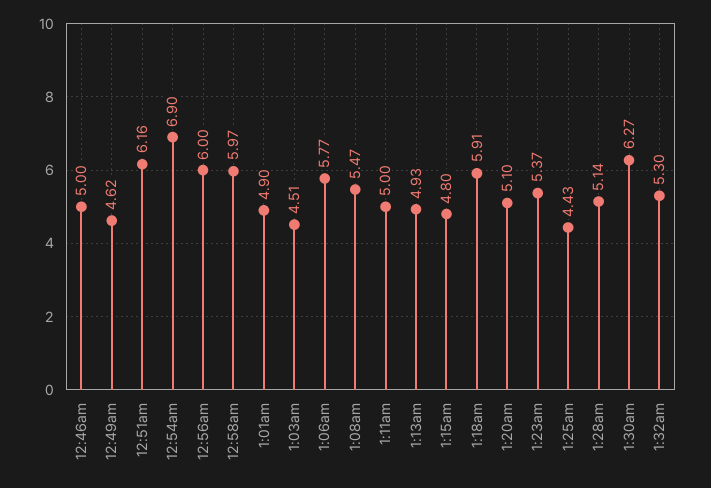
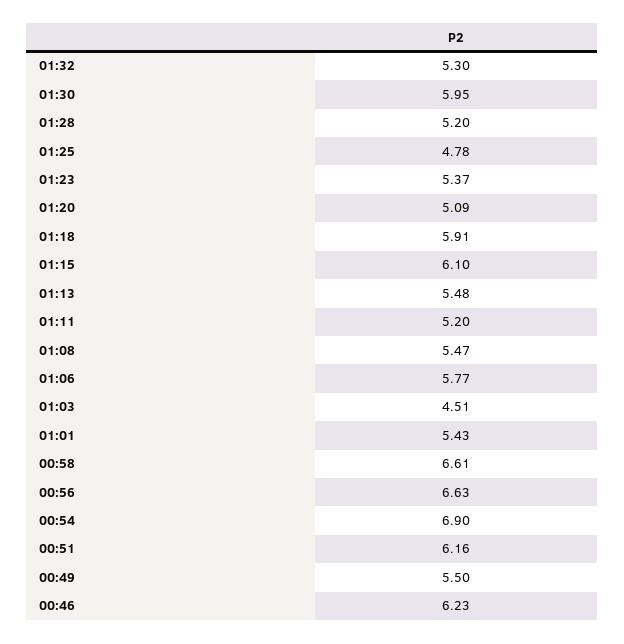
  {
-   "12:46am": 5,
+   "12:46am": 6.23,
-   "12:49am": 4.62,
+   "12:49am": 5.5,
    "12:51am": 6.16,
    "12:54am": 6.9,
-   "12:56am": 6,
+   "12:56am": 6.63,
-   "12:58am": 5.97,
+   "12:58am": 6.61,
-   "1:01am": 4.9,
+   "1:01am": 5.43,
    "1:03am": 4.51,
    "1:06am": 5.77,
    "1:08am": 5.47,
-   "1:11am": 5,
+   "1:11am": 5.2,
-   "1:13am": 4.93,
+   "1:13am": 5.48,
-   "1:15am": 4.8,
+   "1:15am": 6.1,
    "1:18am": 5.91,
-   "1:20am": 5.1,
+   "1:20am": 5.09,
    "1:23am": 5.37,
-   "1:25am": 4.43,
+   "1:25am": 4.78,
-   "1:28am": 5.14,
+   "1:28am": 5.2,
-   "1:30am": 6.27,
+   "1:30am": 5.95,
    "1:32am": 5.3
  }

